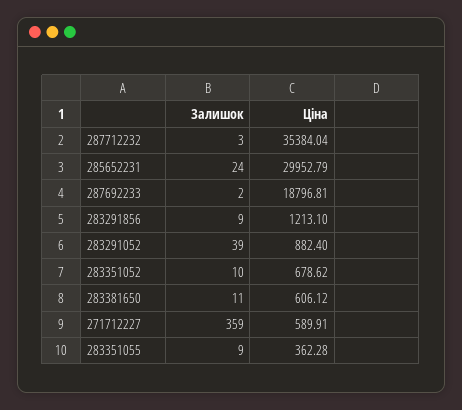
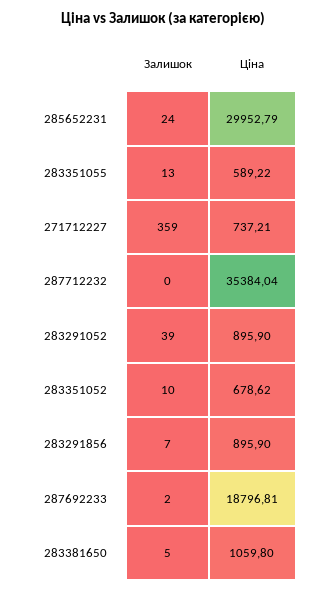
  {
    "Залишок": {
-     "287712232": 3,
+     "287712232": 0,
      "285652231": 24,
      "287692233": 2,
-     "283291856": 9,
+     "283291856": 7,
      "283291052": 39,
      "283351052": 10,
-     "283381650": 11,
+     "283381650": 5,
      "271712227": 359,
-     "283351055": 9
+     "283351055": 13
    },
    "Ціна": {
      "287712232": 35384.04,
      "285652231": 29952.79,
      "287692233": 18796.81,
-     "283291856": 1213.1,
+     "283291856": 895.9,
-     "283291052": 882.4,
+     "283291052": 895.9,
      "283351052": 678.62,
-     "283381650": 606.12,
+     "283381650": 1059.8,
-     "271712227": 589.91,
+     "271712227": 737.21,
-     "283351055": 362.28
+     "283351055": 589.22
    }
  }

